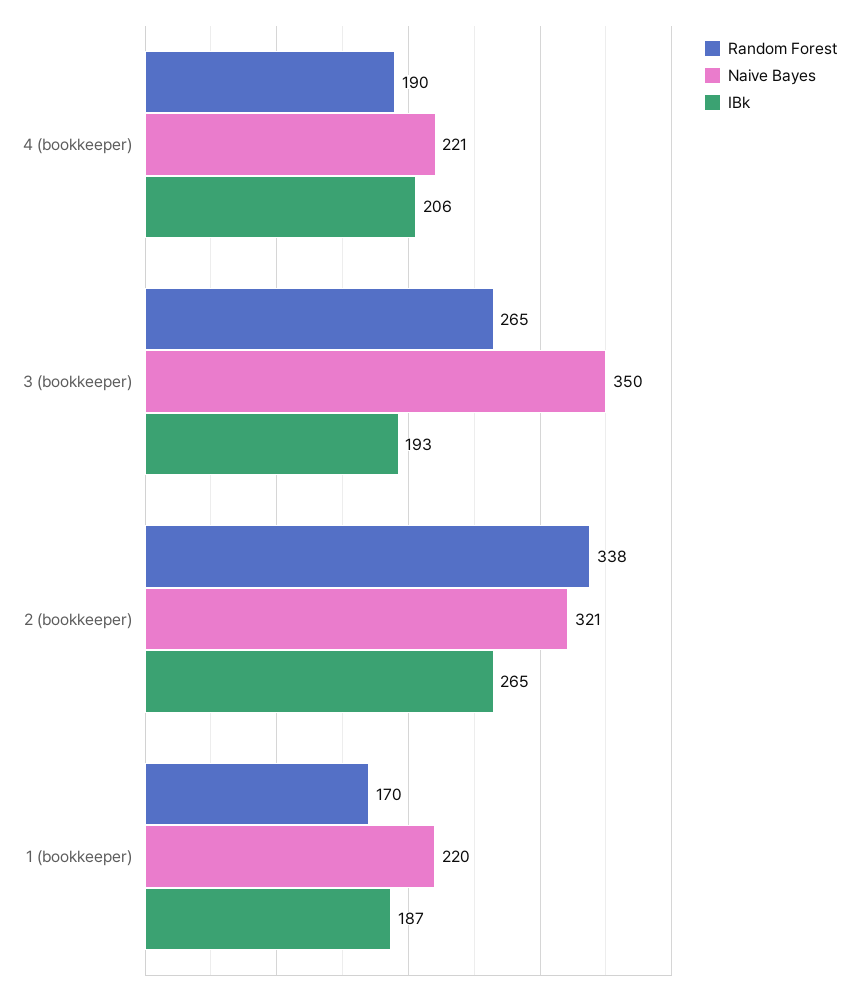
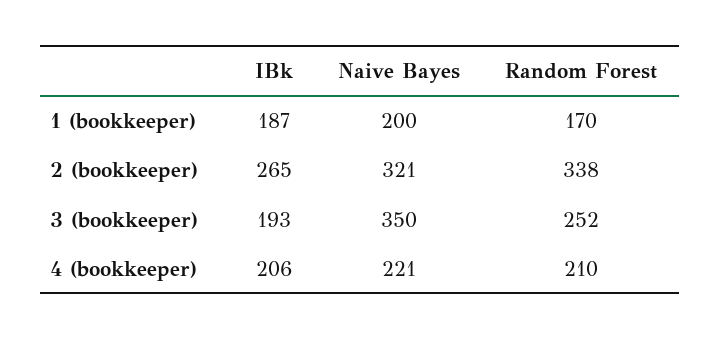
  {
    "Random Forest": {
-     "4 (bookkeeper)": 190,
+     "4 (bookkeeper)": 210,
-     "3 (bookkeeper)": 265,
+     "3 (bookkeeper)": 252,
      "2 (bookkeeper)": 338,
      "1 (bookkeeper)": 170
    },
    "Naive Bayes": {
      "4 (bookkeeper)": 221,
      "3 (bookkeeper)": 350,
      "2 (bookkeeper)": 321,
-     "1 (bookkeeper)": 220
+     "1 (bookkeeper)": 200
    },
    "IBk": {
      "4 (bookkeeper)": 206,
      "3 (bookkeeper)": 193,
      "2 (bookkeeper)": 265,
      "1 (bookkeeper)": 187
    }
  }

